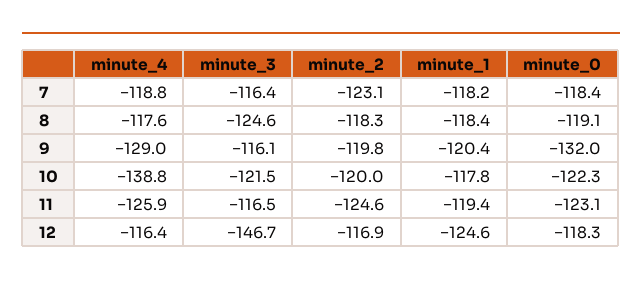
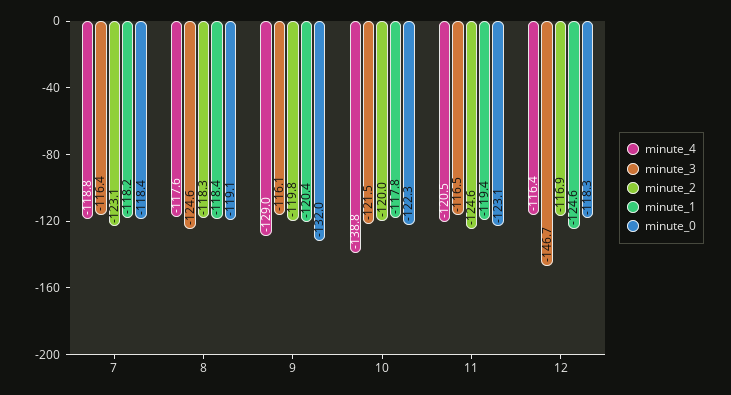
  {
    "minute_4": {
      "7": -118.8,
      "8": -117.6,
      "9": -129,
      "10": -138.8,
-     "11": -125.9,
+     "11": -120.5,
      "12": -116.4
    },
    "minute_3": {
      "7": -116.4,
      "8": -124.6,
      "9": -116.1,
      "10": -121.5,
      "11": -116.5,
      "12": -146.7
    },
    "minute_2": {
      "7": -123.1,
      "8": -118.3,
      "9": -119.8,
      "10": -120,
      "11": -124.6,
      "12": -116.9
    },
    "minute_1": {
      "7": -118.2,
      "8": -118.4,
      "9": -120.4,
      "10": -117.8,
      "11": -119.4,
      "12": -124.6
    },
    "minute_0": {
      "7": -118.4,
      "8": -119.1,
      "9": -132,
      "10": -122.3,
      "11": -123.1,
      "12": -118.3
    }
  }

